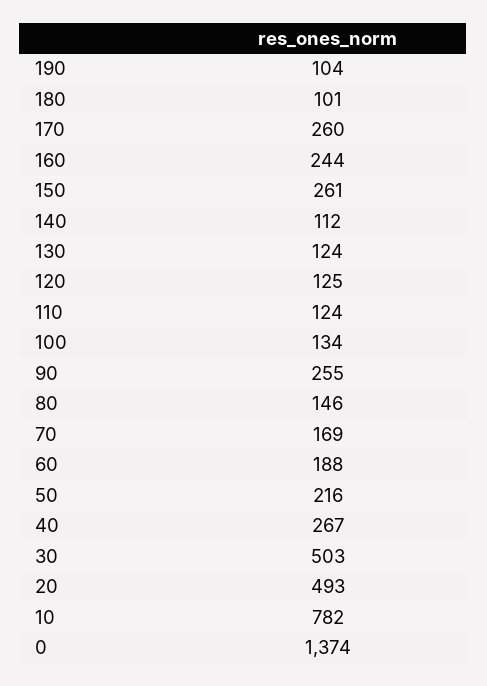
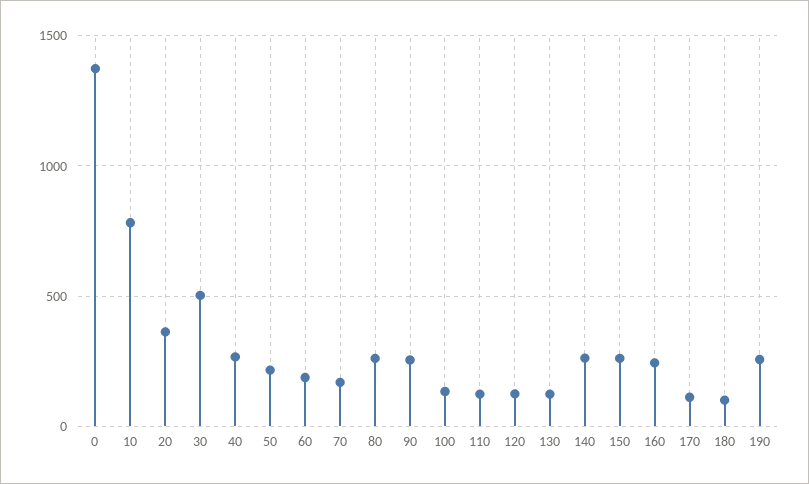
  {
-   "190": 104,
+   "190": 250,
    "180": 101,
-   "170": 260,
+   "170": 100,
    "160": 244,
    "150": 261,
-   "140": 112,
+   "140": 250,
    "130": 124,
    "120": 125,
    "110": 124,
    "100": 134,
    "90": 255,
-   "80": 146,
+   "80": 250,
    "70": 169,
    "60": 188,
    "50": 216,
    "40": 267,
    "30": 503,
-   "20": 493,
+   "20": 350,
    "10": 782,
    "0": 1374
  }

